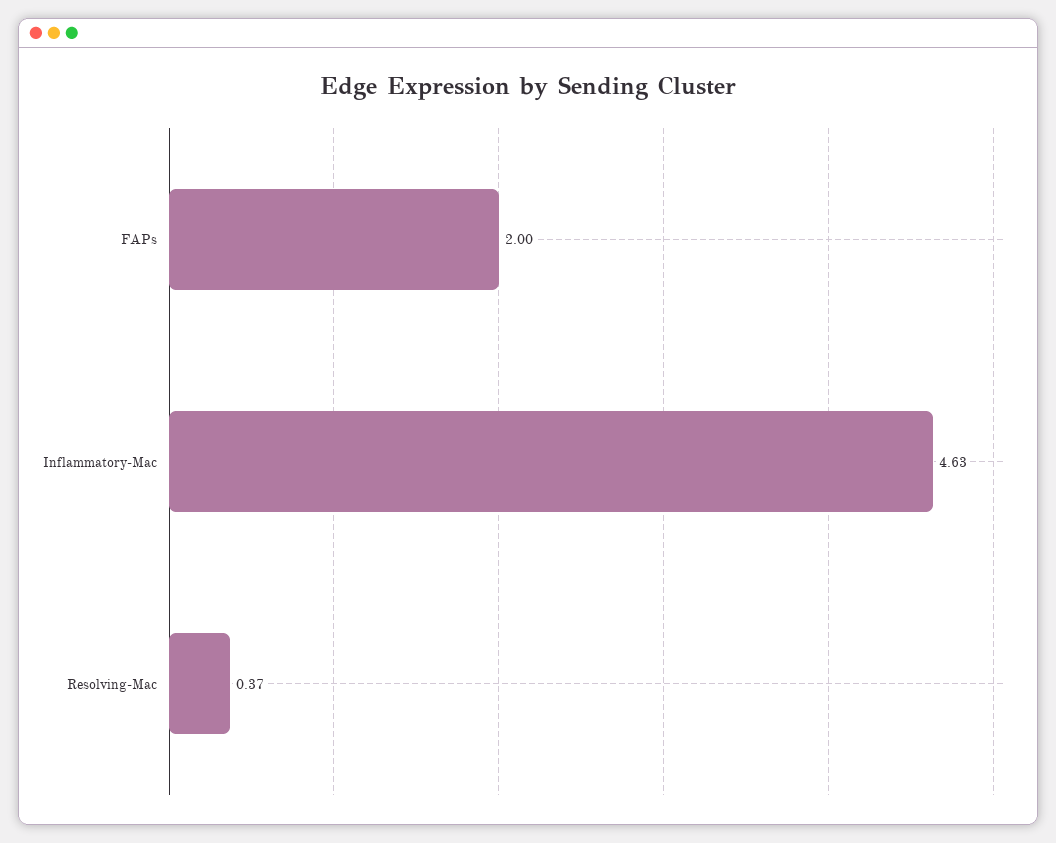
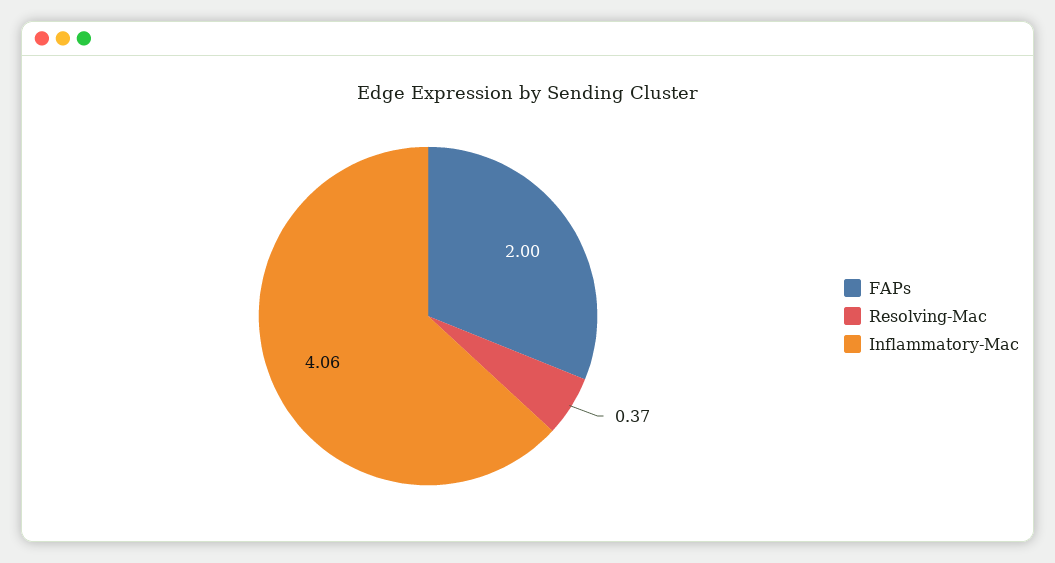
  {
    "FAPs": 2,
-   "Inflammatory-Mac": 4.63,
+   "Inflammatory-Mac": 4.06,
    "Resolving-Mac": 0.37
  }

